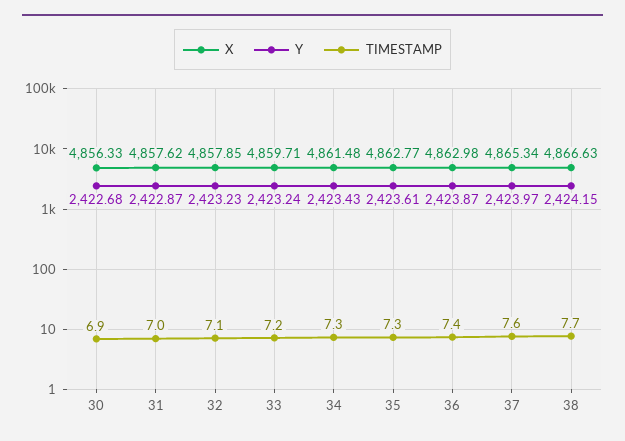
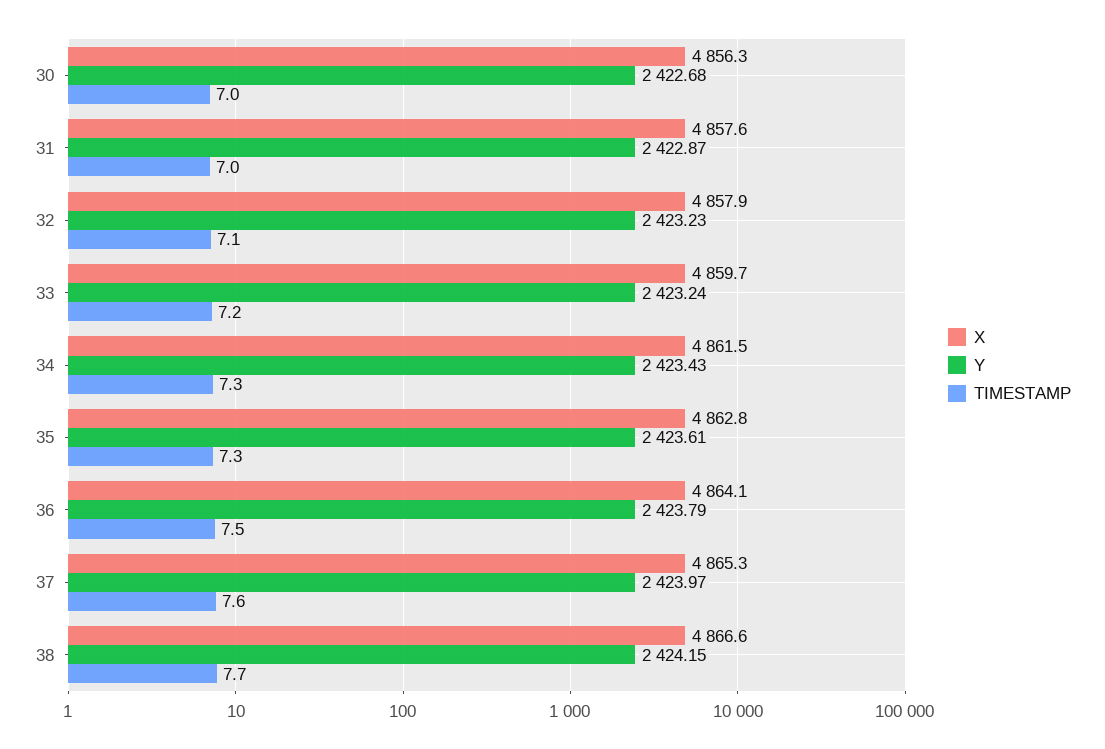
  {
    "X": {
      "30": 4856.33,
      "31": 4857.62,
      "32": 4857.85,
      "33": 4859.71,
      "34": 4861.48,
      "35": 4862.77,
-     "36": 4862.98,
+     "36": 4864.1,
      "37": 4865.34,
      "38": 4866.63
    },
    "Y": {
      "30": 2422.68,
      "31": 2422.87,
      "32": 2423.23,
      "33": 2423.24,
      "34": 2423.43,
      "35": 2423.61,
-     "36": 2423.87,
+     "36": 2423.79,
      "37": 2423.97,
      "38": 2424.15
    },
    "TIMESTAMP": {
-     "30": 6.9,
+     "30": 7,
      "31": 7,
      "32": 7.1,
      "33": 7.2,
      "34": 7.3,
      "35": 7.3,
-     "36": 7.4,
+     "36": 7.5,
      "37": 7.6,
      "38": 7.7
    }
  }

